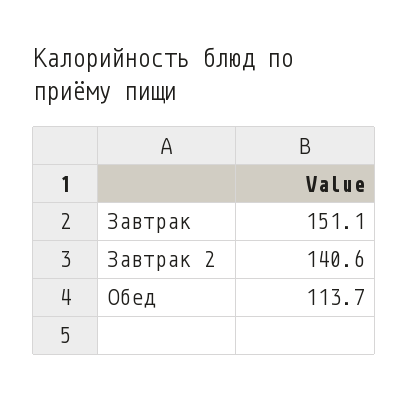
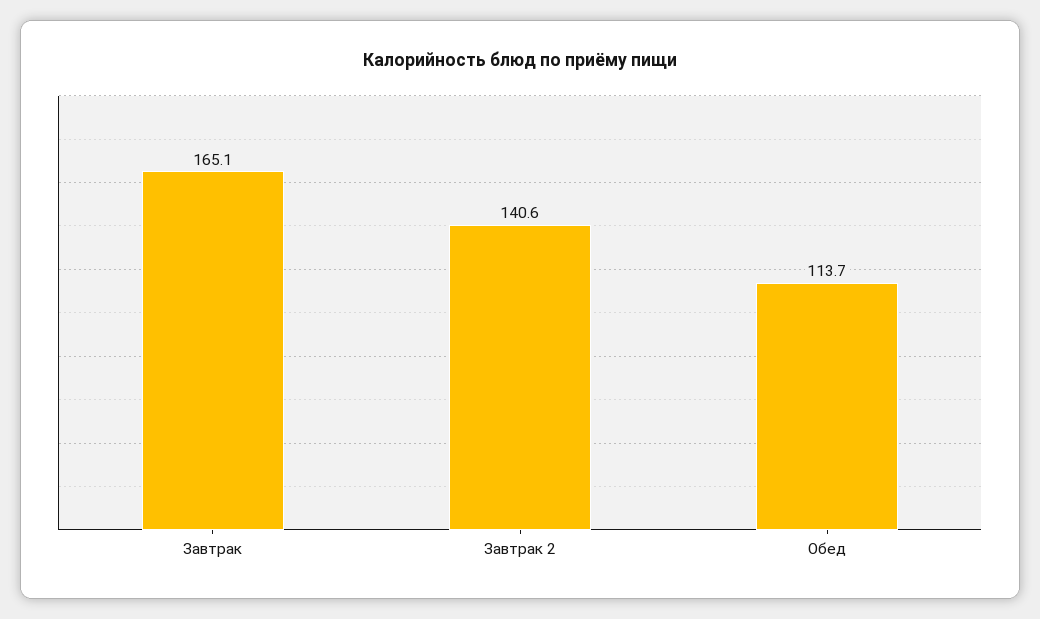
  {
-   "Завтрак": 151.1,
+   "Завтрак": 165.1,
    "Завтрак 2": 140.6,
    "Обед": 113.7
  }

